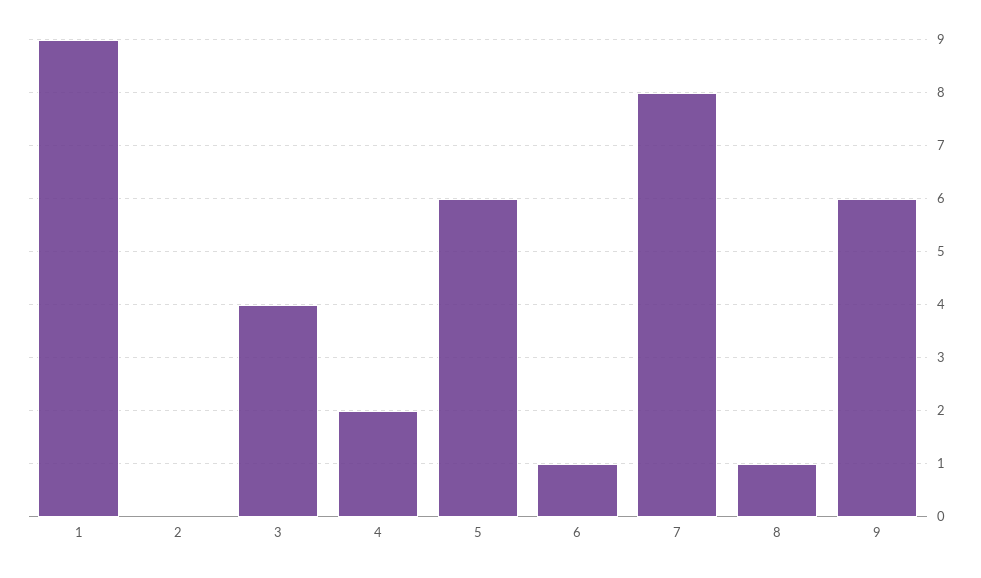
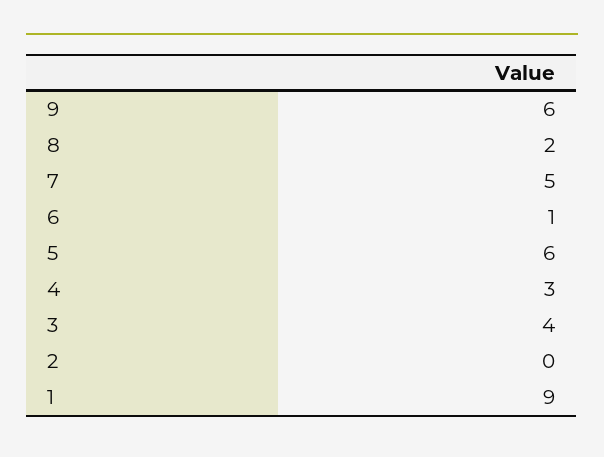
  {
    "1": 9,
    "2": 0,
    "3": 4,
-   "4": 2,
+   "4": 3,
    "5": 6,
    "6": 1,
-   "7": 8,
+   "7": 5,
-   "8": 1,
+   "8": 2,
    "9": 6
  }

